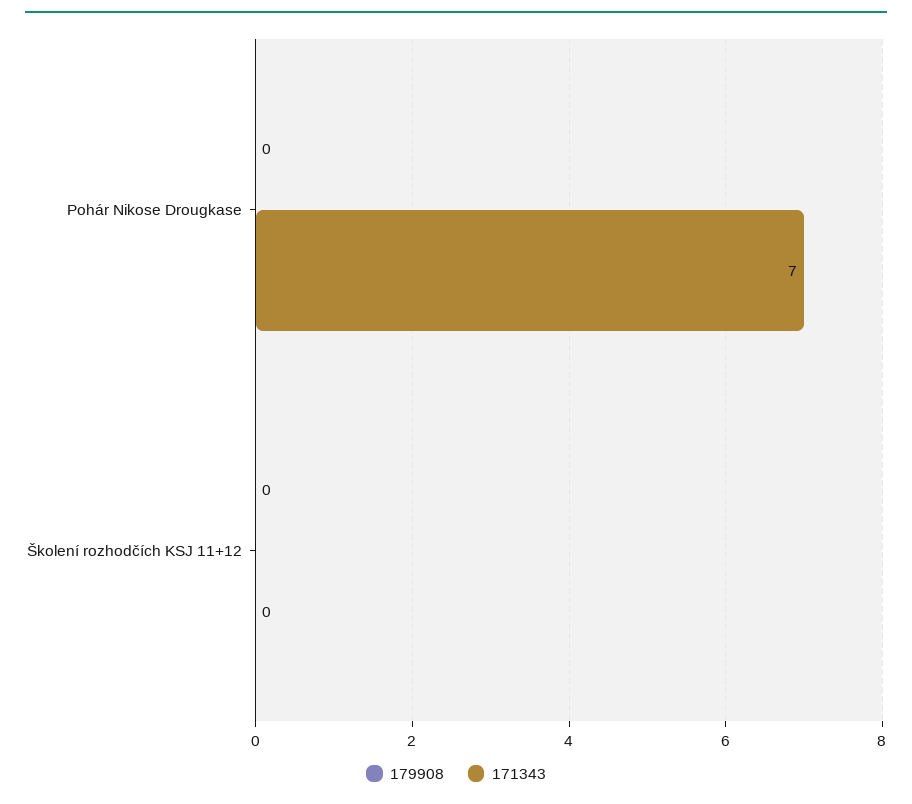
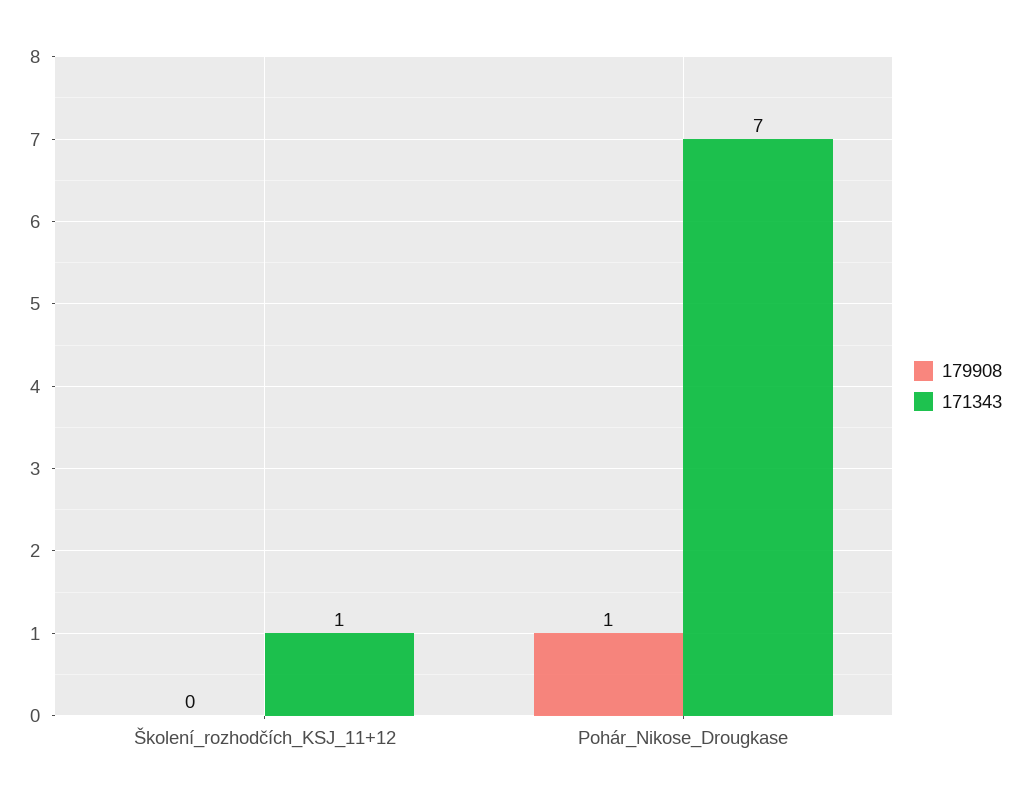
  {
    "179908": {
-     "Pohár Nikose Drougkase": 0,
+     "Pohár Nikose Drougkase": 1,
      "Školení rozhodčích KSJ 11+12": 0
    },
    "171343": {
      "Pohár Nikose Drougkase": 7,
-     "Školení rozhodčích KSJ 11+12": 0
+     "Školení rozhodčích KSJ 11+12": 1
    }
  }

